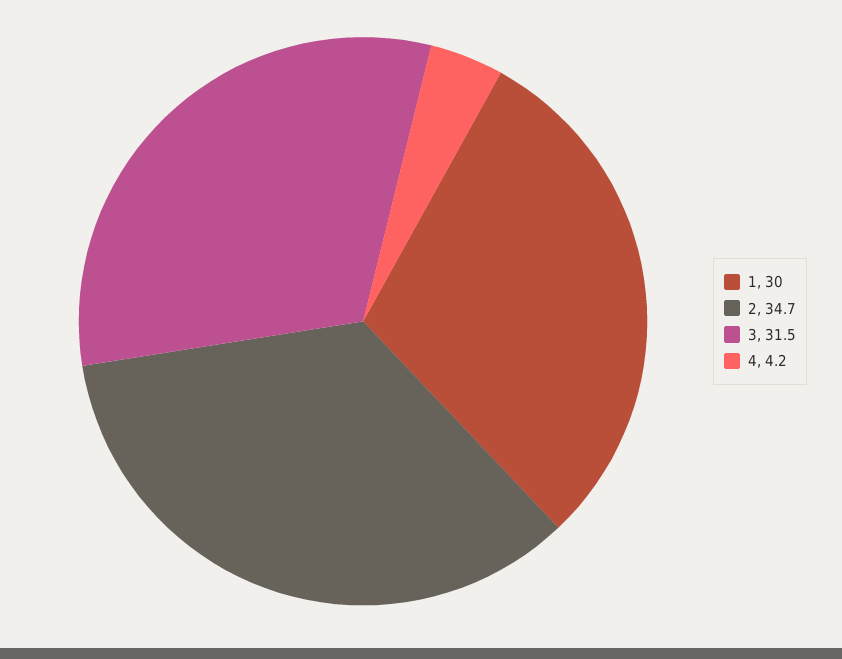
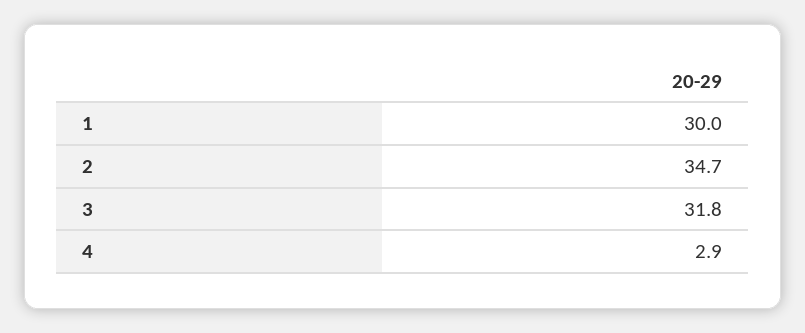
  {
    "1": 30,
    "2": 34.7,
-   "3": 31.5,
+   "3": 31.8,
-   "4": 4.2
+   "4": 2.9
  }

